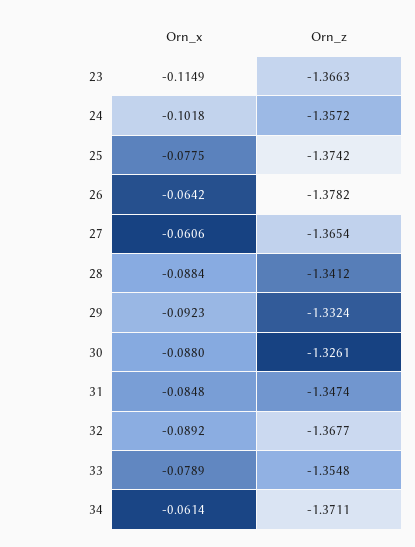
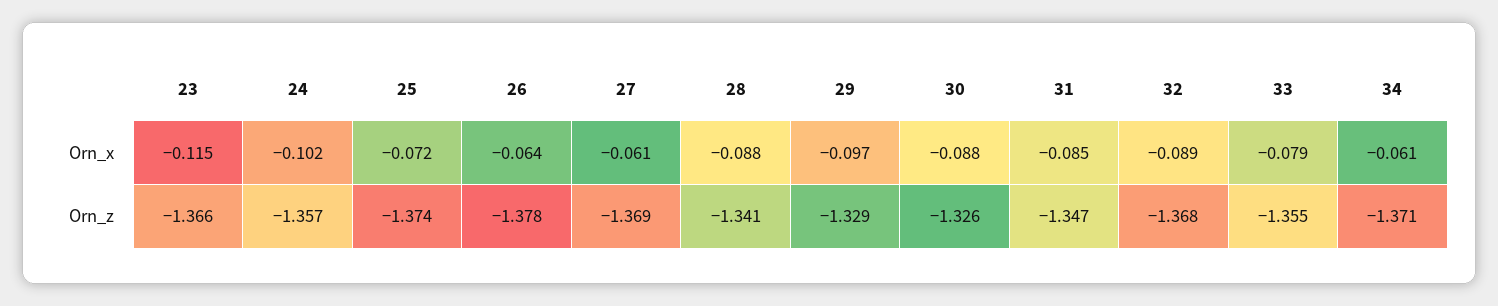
  {
    "Orn_x": {
      "23": -0.1149,
      "24": -0.1018,
-     "25": -0.0775,
+     "25": -0.072,
      "26": -0.0642,
      "27": -0.0606,
      "28": -0.0884,
-     "29": -0.0923,
+     "29": -0.097,
      "30": -0.088,
      "31": -0.0848,
      "32": -0.0892,
      "33": -0.0789,
      "34": -0.0614
    },
    "Orn_z": {
      "23": -1.3663,
      "24": -1.3572,
      "25": -1.3742,
      "26": -1.3782,
-     "27": -1.3654,
+     "27": -1.369,
      "28": -1.3412,
-     "29": -1.3324,
+     "29": -1.329,
      "30": -1.3261,
      "31": -1.3474,
      "32": -1.3677,
      "33": -1.3548,
      "34": -1.3711
    }
  }

